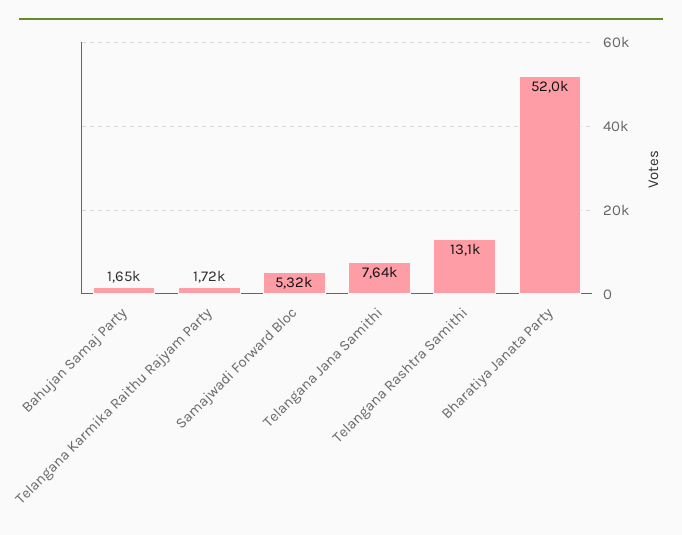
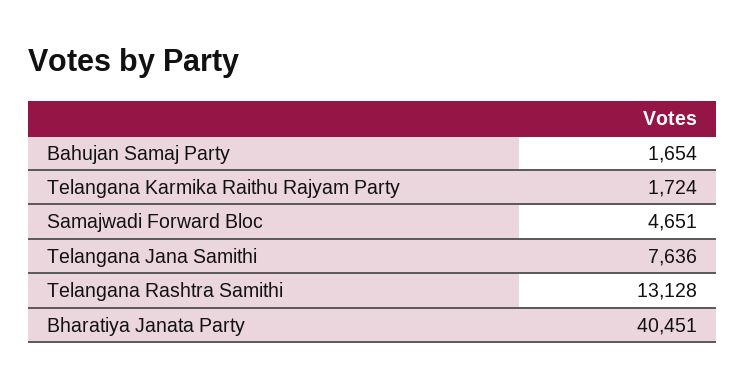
  {
    "Bahujan Samaj Party": 1654,
    "Telangana Karmika Raithu Rajyam Party": 1724,
-   "Samajwadi Forward Bloc": 5320,
+   "Samajwadi Forward Bloc": 4651,
    "Telangana Jana Samithi": 7636,
    "Telangana Rashtra Samithi": 13128,
-   "Bharatiya Janata Party": 52000
+   "Bharatiya Janata Party": 40451
  }

